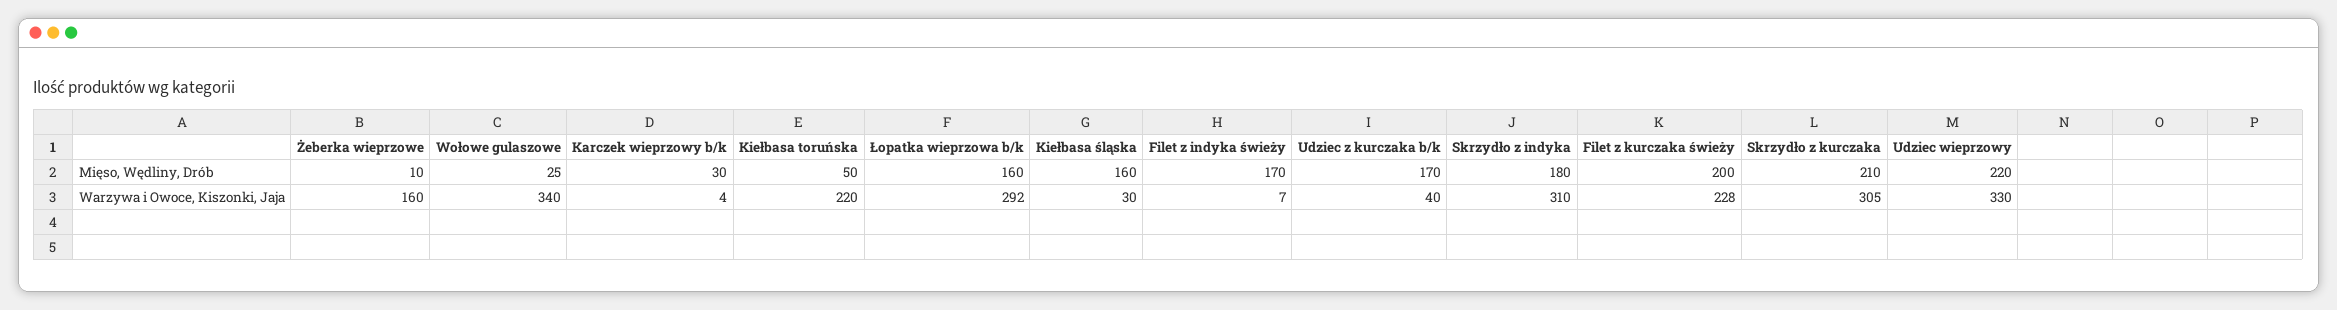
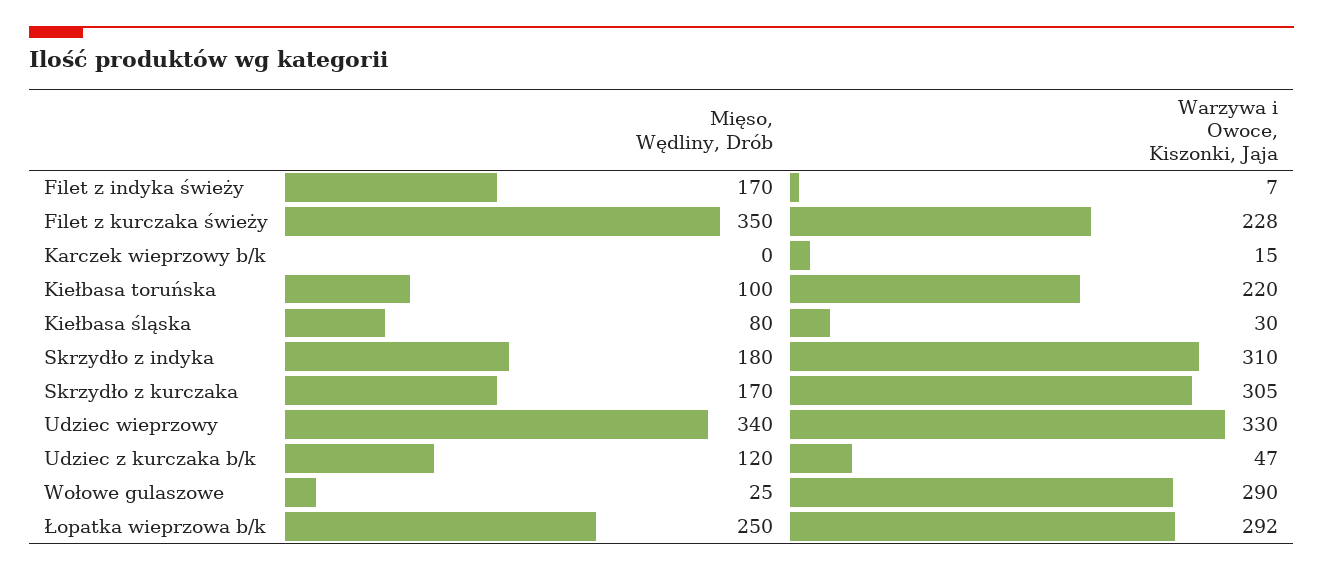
  {
-   "Żeberka wieprzowe": {
-     "Mięso, Wędliny, Drób": 10,
-     "Warzywa i Owoce, Kiszonki, Jaja": 160
-   },
    "Wołowe gulaszowe": {
      "Mięso, Wędliny, Drób": 25,
-     "Warzywa i Owoce, Kiszonki, Jaja": 340
+     "Warzywa i Owoce, Kiszonki, Jaja": 290
    },
    "Karczek wieprzowy b/k": {
-     "Mięso, Wędliny, Drób": 30,
+     "Mięso, Wędliny, Drób": 0,
-     "Warzywa i Owoce, Kiszonki, Jaja": 4
+     "Warzywa i Owoce, Kiszonki, Jaja": 15
    },
    "Kiełbasa toruńska": {
-     "Mięso, Wędliny, Drób": 50,
+     "Mięso, Wędliny, Drób": 100,
      "Warzywa i Owoce, Kiszonki, Jaja": 220
    },
    "Łopatka wieprzowa b/k": {
-     "Mięso, Wędliny, Drób": 160,
+     "Mięso, Wędliny, Drób": 250,
      "Warzywa i Owoce, Kiszonki, Jaja": 292
    },
    "Kiełbasa śląska": {
-     "Mięso, Wędliny, Drób": 160,
+     "Mięso, Wędliny, Drób": 80,
      "Warzywa i Owoce, Kiszonki, Jaja": 30
    },
    "Filet z indyka świeży": {
      "Mięso, Wędliny, Drób": 170,
      "Warzywa i Owoce, Kiszonki, Jaja": 7
    },
    "Udziec z kurczaka b/k": {
-     "Mięso, Wędliny, Drób": 170,
+     "Mięso, Wędliny, Drób": 120,
-     "Warzywa i Owoce, Kiszonki, Jaja": 40
+     "Warzywa i Owoce, Kiszonki, Jaja": 47
    },
    "Skrzydło z indyka": {
      "Mięso, Wędliny, Drób": 180,
      "Warzywa i Owoce, Kiszonki, Jaja": 310
    },
    "Filet z kurczaka świeży": {
-     "Mięso, Wędliny, Drób": 200,
+     "Mięso, Wędliny, Drób": 350,
      "Warzywa i Owoce, Kiszonki, Jaja": 228
    },
    "Skrzydło z kurczaka": {
-     "Mięso, Wędliny, Drób": 210,
+     "Mięso, Wędliny, Drób": 170,
      "Warzywa i Owoce, Kiszonki, Jaja": 305
    },
    "Udziec wieprzowy": {
-     "Mięso, Wędliny, Drób": 220,
+     "Mięso, Wędliny, Drób": 340,
      "Warzywa i Owoce, Kiszonki, Jaja": 330
    }
  }

